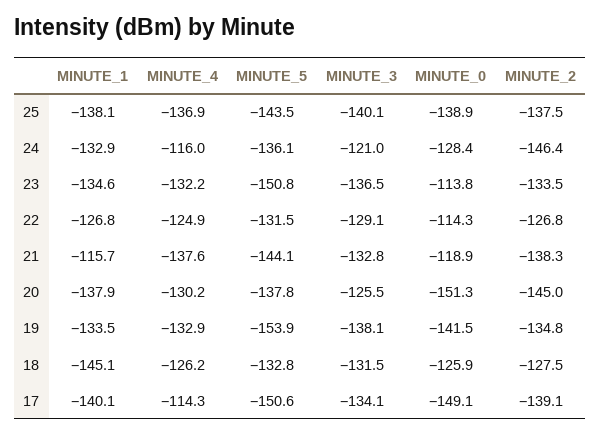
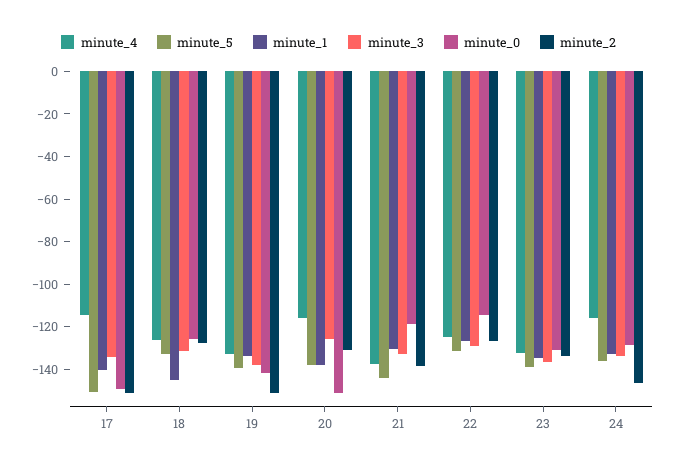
  {
    "MINUTE_1": {
-     "25": -138.1,
      "24": -132.9,
      "23": -134.6,
      "22": -126.8,
-     "21": -115.7,
+     "21": -130,
      "20": -137.9,
      "19": -133.5,
      "18": -145.1,
      "17": -140.1
    },
    "MINUTE_4": {
-     "25": -136.9,
      "24": -116,
      "23": -132.2,
      "22": -124.9,
      "21": -137.6,
-     "20": -130.2,
+     "20": -115,
      "19": -132.9,
      "18": -126.2,
      "17": -114.3
    },
    "MINUTE_5": {
-     "25": -143.5,
      "24": -136.1,
-     "23": -150.8,
+     "23": -140,
      "22": -131.5,
      "21": -144.1,
      "20": -137.8,
-     "19": -153.9,
+     "19": -140,
      "18": -132.8,
      "17": -150.6
    },
    "MINUTE_3": {
-     "25": -140.1,
-     "24": -121,
+     "24": -135,
      "23": -136.5,
      "22": -129.1,
      "21": -132.8,
      "20": -125.5,
      "19": -138.1,
      "18": -131.5,
      "17": -134.1
    },
    "MINUTE_0": {
-     "25": -138.9,
      "24": -128.4,
-     "23": -113.8,
+     "23": -130,
      "22": -114.3,
      "21": -118.9,
      "20": -151.3,
      "19": -141.5,
      "18": -125.9,
      "17": -149.1
    },
    "MINUTE_2": {
-     "25": -137.5,
      "24": -146.4,
      "23": -133.5,
      "22": -126.8,
      "21": -138.3,
-     "20": -145,
+     "20": -130,
-     "19": -134.8,
+     "19": -150,
      "18": -127.5,
-     "17": -139.1
+     "17": -150
    }
  }

